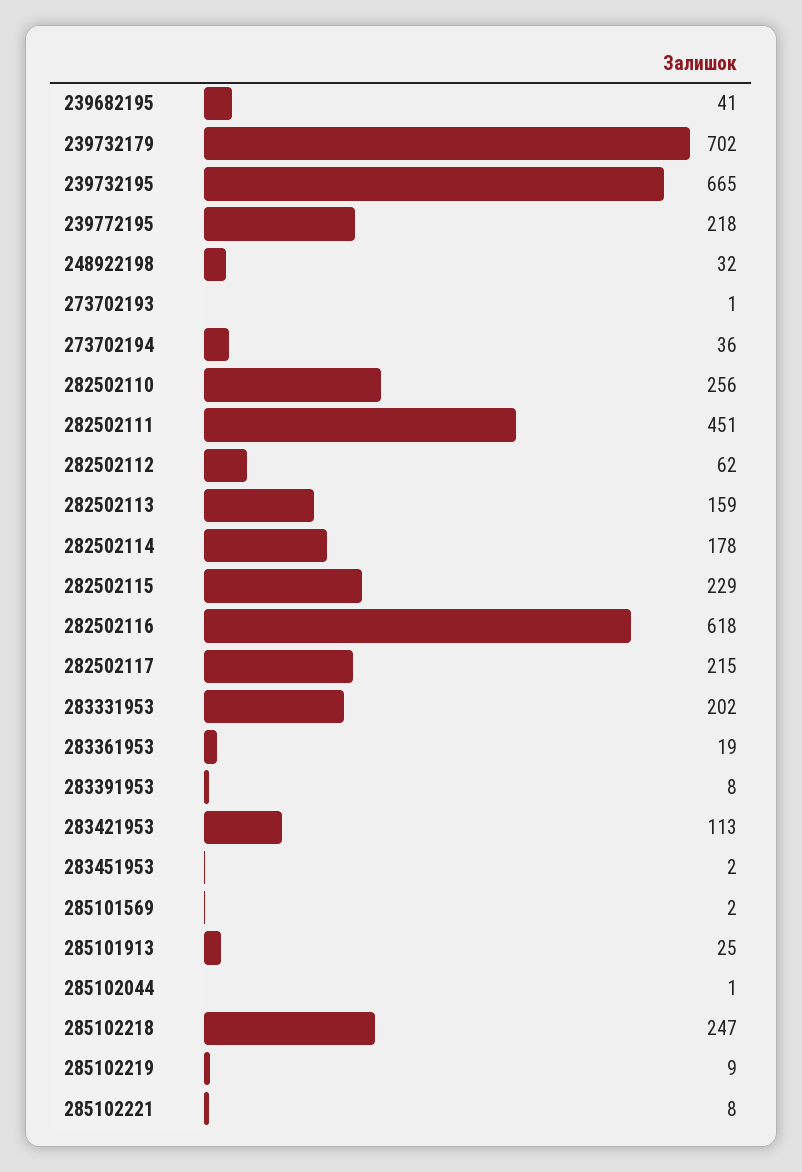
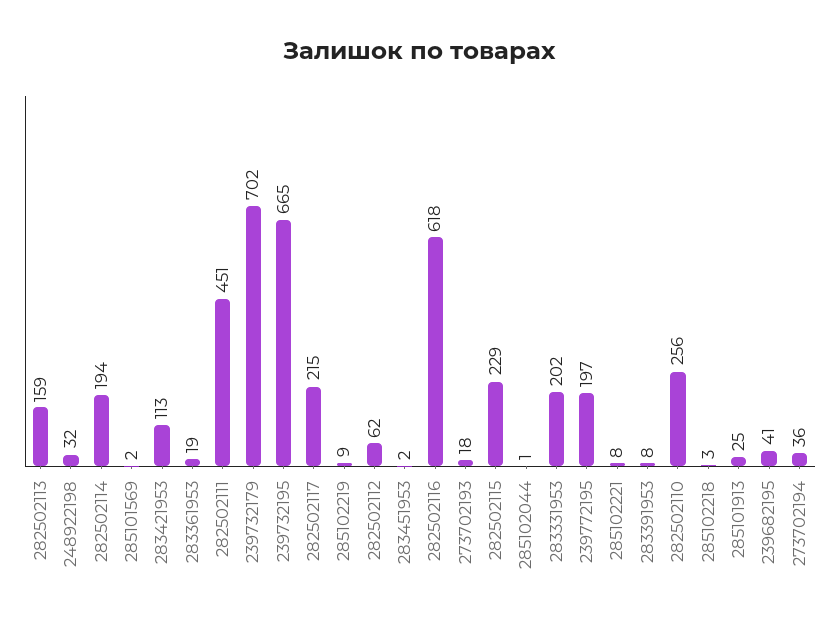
  {
    "239682195": 41,
    "239732179": 702,
    "239732195": 665,
-   "239772195": 218,
+   "239772195": 197,
    "248922198": 32,
-   "273702193": 1,
+   "273702193": 18,
    "273702194": 36,
    "282502110": 256,
    "282502111": 451,
    "282502112": 62,
    "282502113": 159,
-   "282502114": 178,
+   "282502114": 194,
    "282502115": 229,
    "282502116": 618,
    "282502117": 215,
    "283331953": 202,
    "283361953": 19,
    "283391953": 8,
    "283421953": 113,
    "283451953": 2,
    "285101569": 2,
    "285101913": 25,
    "285102044": 1,
-   "285102218": 247,
+   "285102218": 3,
    "285102219": 9,
    "285102221": 8
  }

